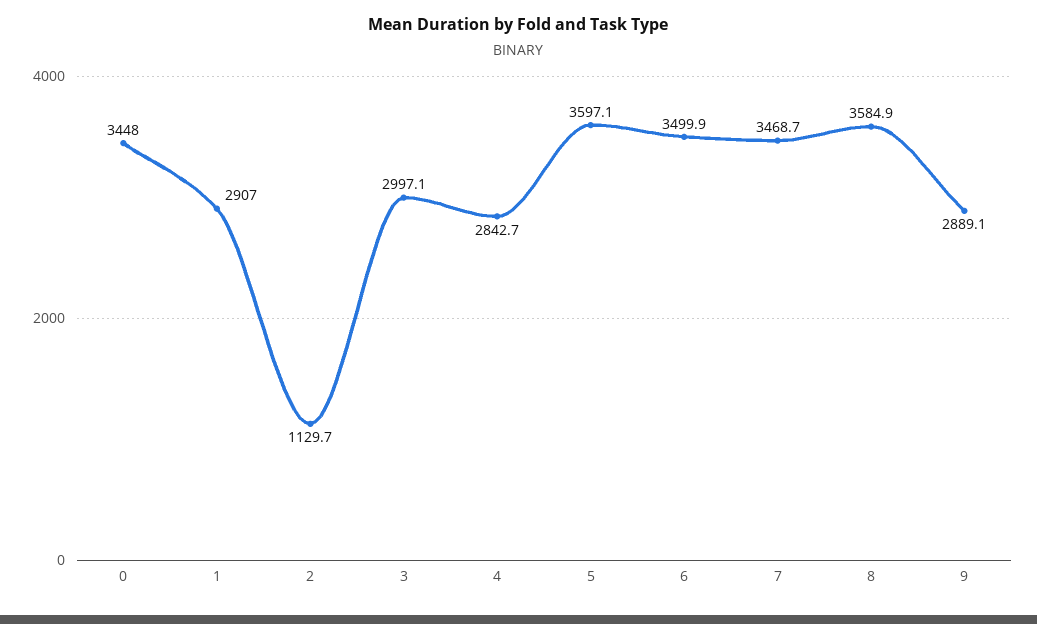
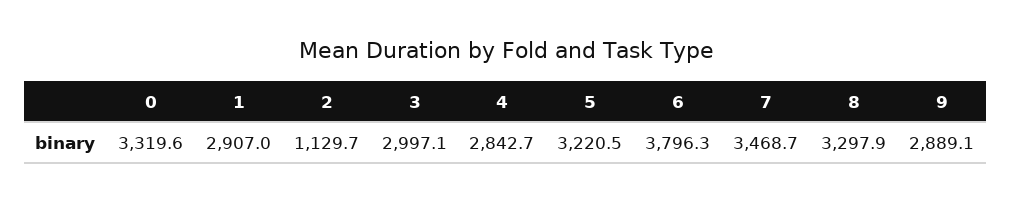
  {
-   "0": 3448,
+   "0": 3319.6,
    "1": 2907,
    "2": 1129.7,
    "3": 2997.1,
    "4": 2842.7,
-   "5": 3597.1,
+   "5": 3220.5,
-   "6": 3499.9,
+   "6": 3796.3,
    "7": 3468.7,
-   "8": 3584.9,
+   "8": 3297.9,
    "9": 2889.1
  }

